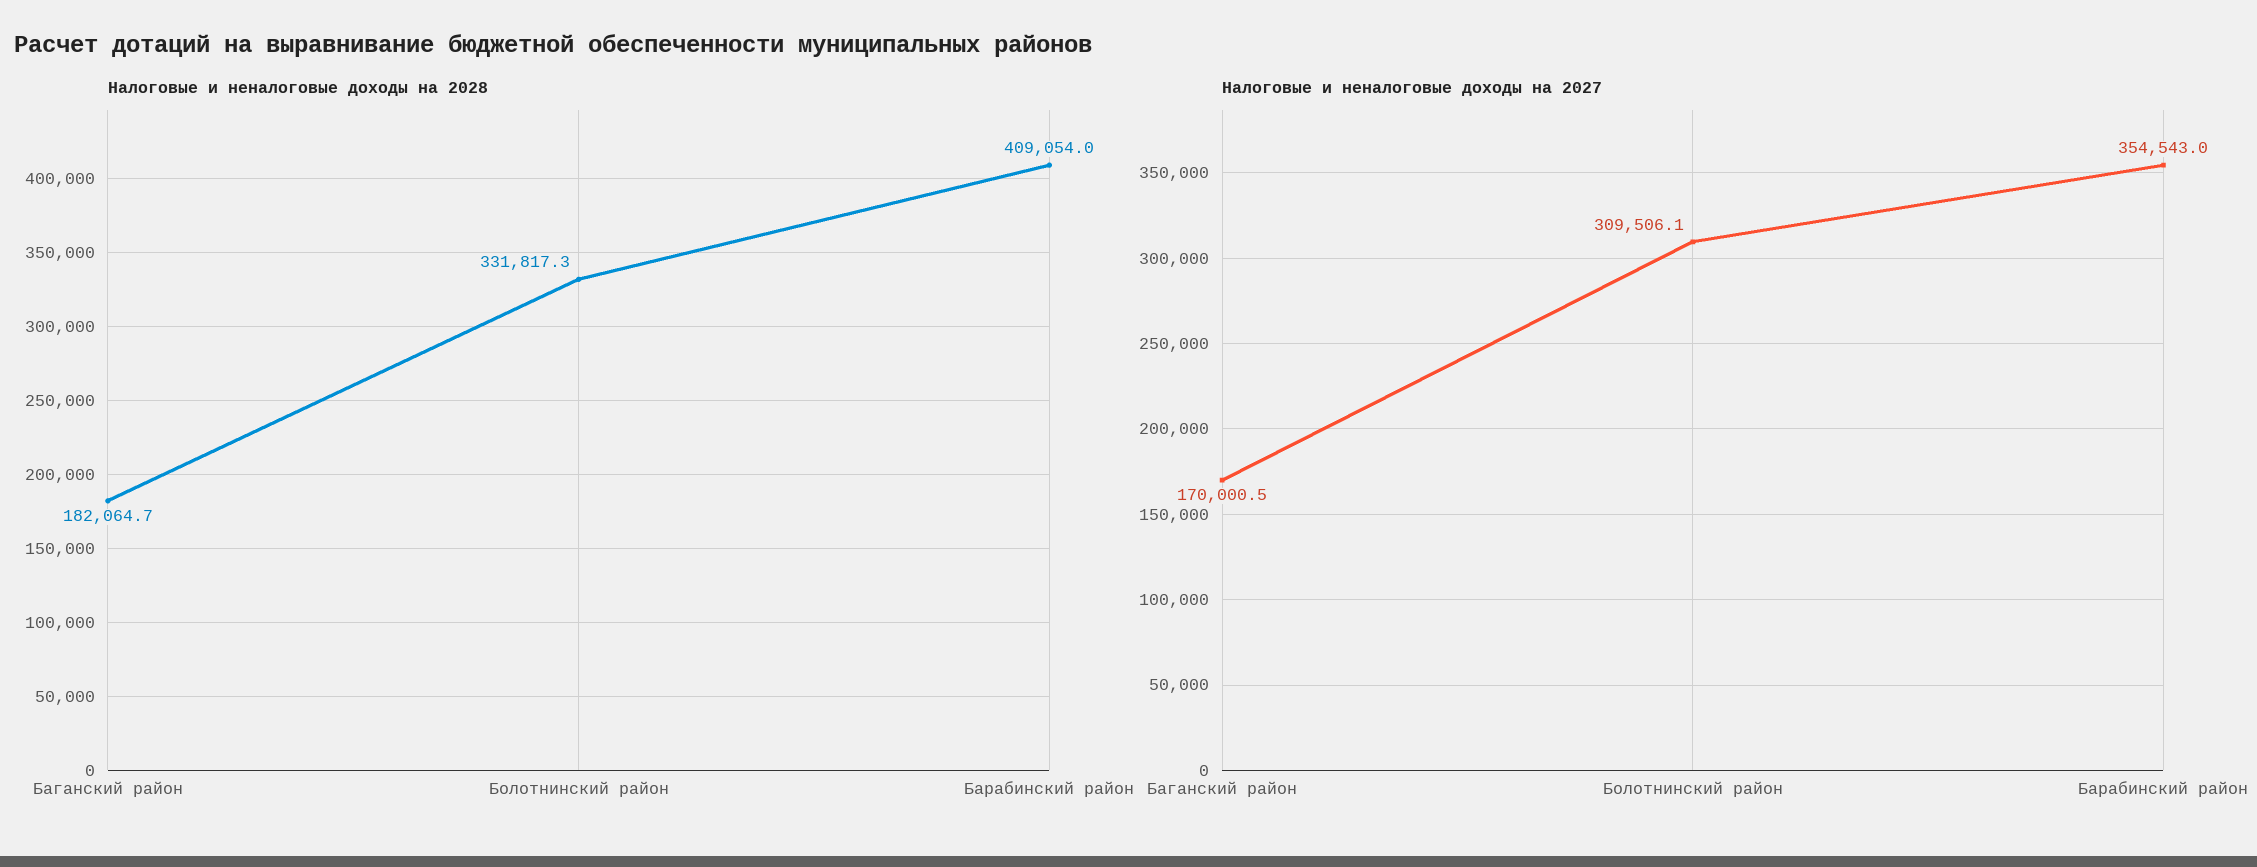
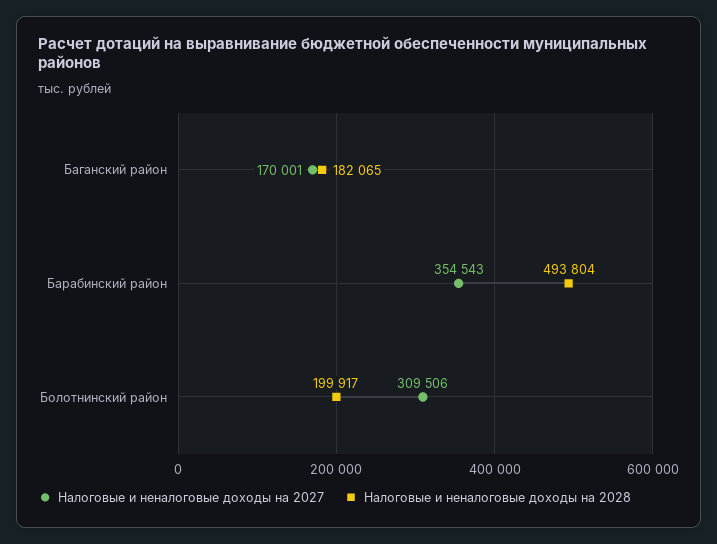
  {
    "Налоговые и неналоговые доходы на 2028": {
      "Баганский район": 182064.7,
-     "Болотнинский район": 331817.3,
+     "Болотнинский район": 199917,
-     "Барабинский район": 409054
+     "Барабинский район": 493804
    },
    "Налоговые и неналоговые доходы на 2027": {
      "Баганский район": 170000.5,
      "Болотнинский район": 309506.1,
      "Барабинский район": 354543
    }
  }

